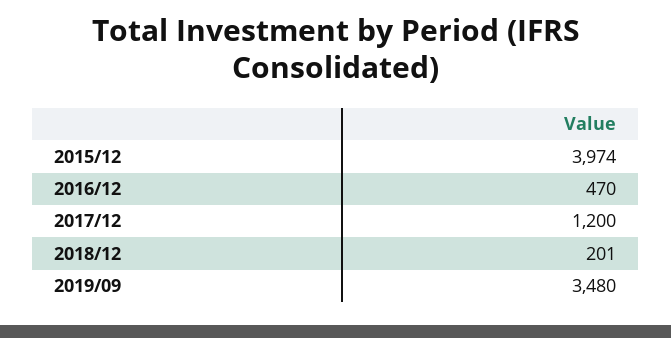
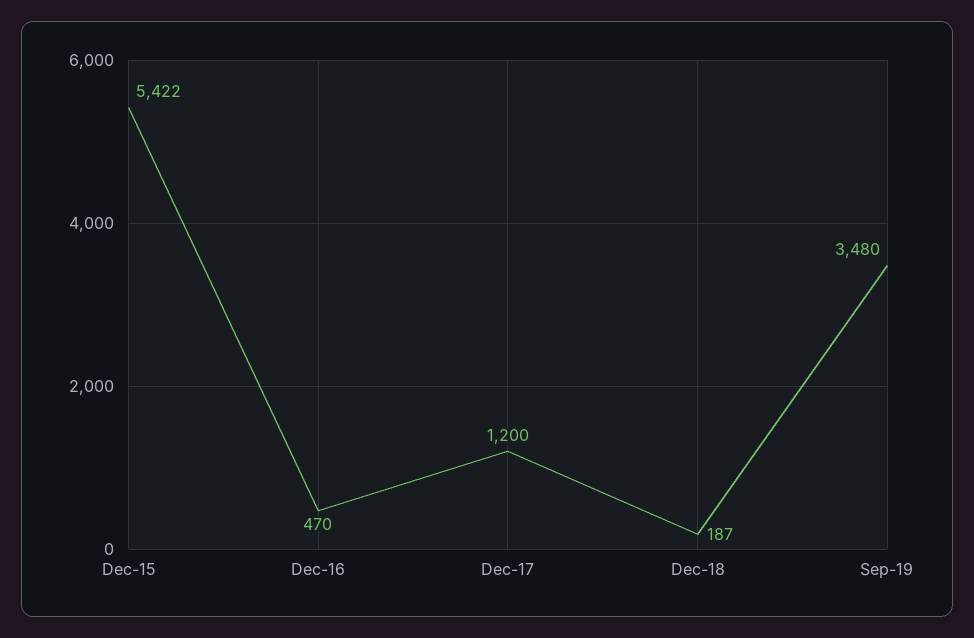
  {
-   "2015/12": 3974,
+   "2015/12": 5422,
    "2016/12": 470,
    "2017/12": 1200,
-   "2018/12": 201,
+   "2018/12": 187,
    "2019/09": 3480
  }

